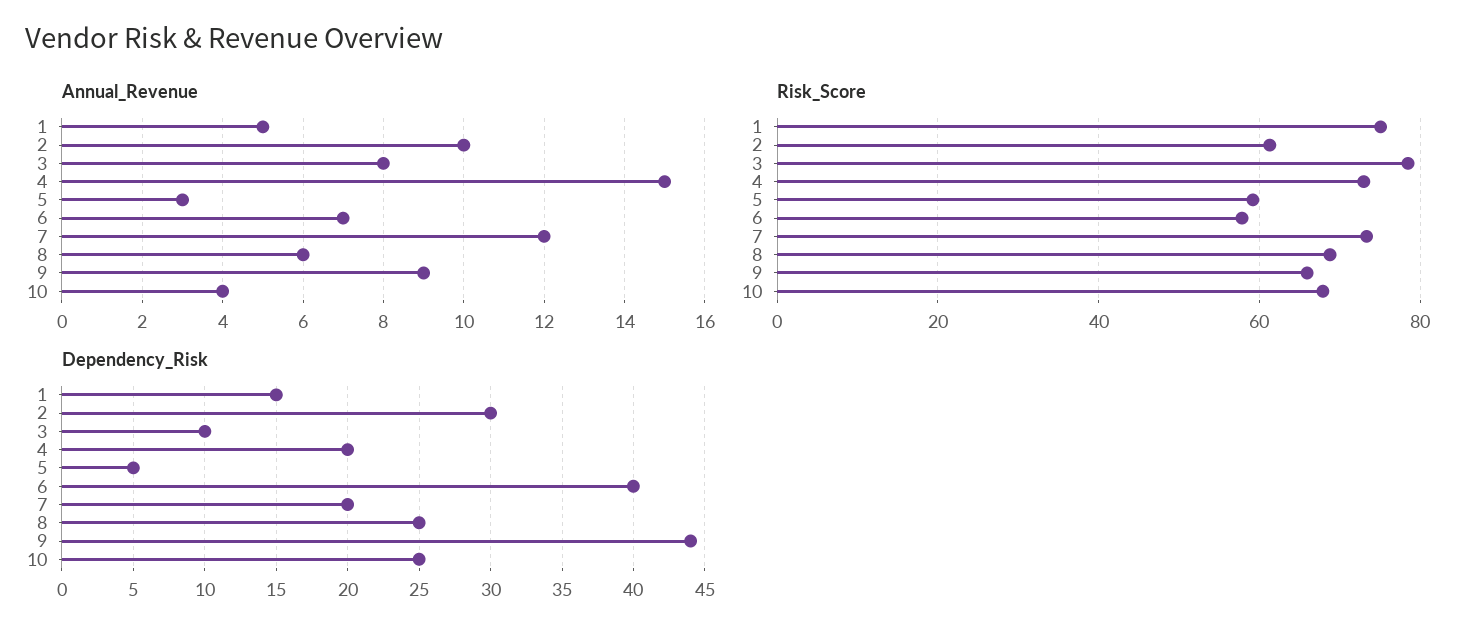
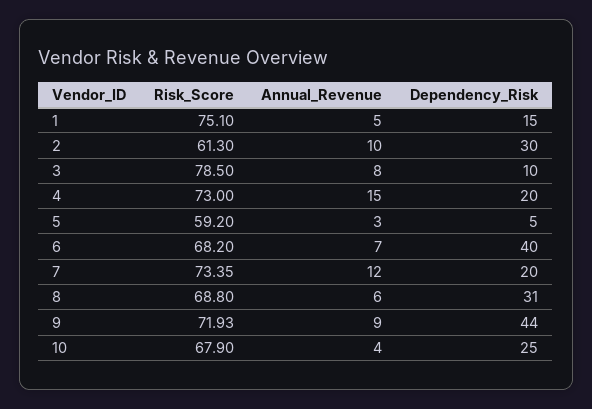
  {
    "Annual_Revenue": {
      "1": 5,
      "2": 10,
      "3": 8,
      "4": 15,
      "5": 3,
      "6": 7,
      "7": 12,
      "8": 6,
      "9": 9,
      "10": 4
    },
    "Risk_Score": {
      "1": 75.1,
      "2": 61.3,
      "3": 78.5,
      "4": 73,
      "5": 59.2,
-     "6": 58,
+     "6": 68.2,
      "7": 73.35,
      "8": 68.8,
-     "9": 66,
+     "9": 71.93,
      "10": 67.9
    },
    "Dependency_Risk": {
      "1": 15,
      "2": 30,
      "3": 10,
      "4": 20,
      "5": 5,
      "6": 40,
      "7": 20,
-     "8": 25,
+     "8": 31,
      "9": 44,
      "10": 25
    }
  }

